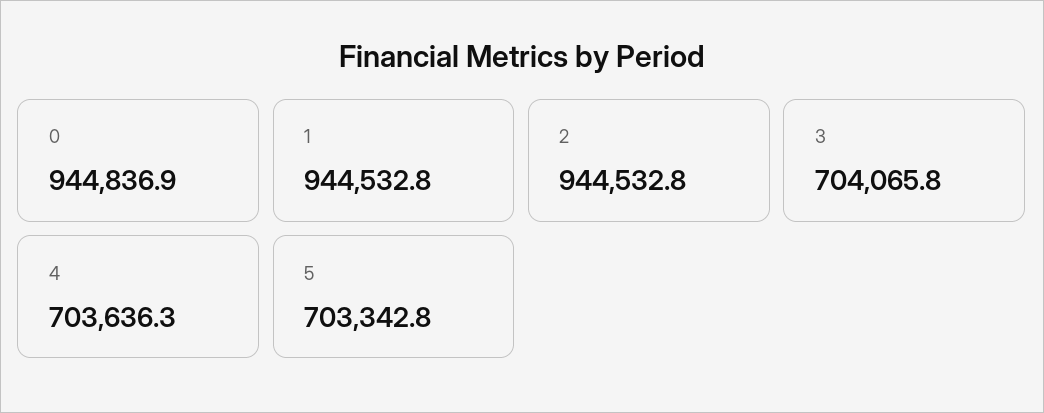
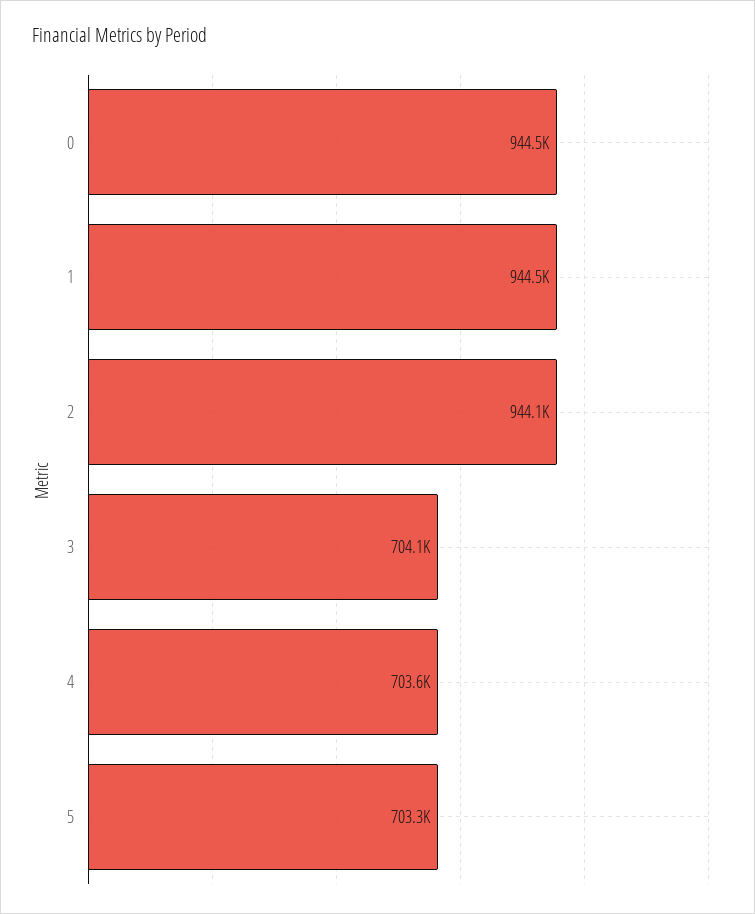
  {
-   "0": 944836.9,
+   "0": 944500,
    "1": 944532.8,
-   "2": 944532.8,
+   "2": 944100,
    "3": 704065.8,
    "4": 703636.3,
    "5": 703342.8
  }

